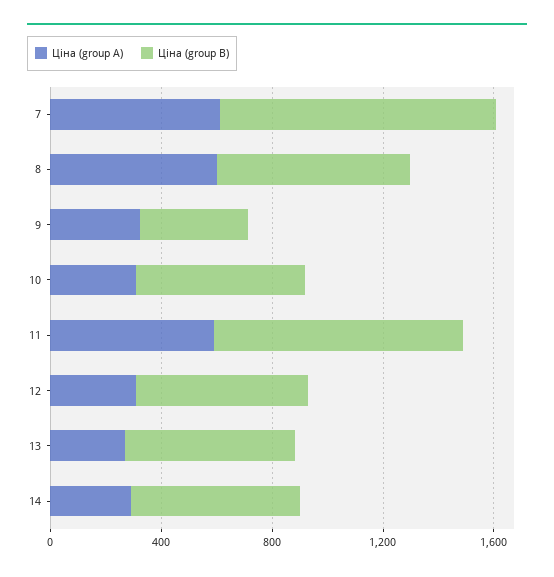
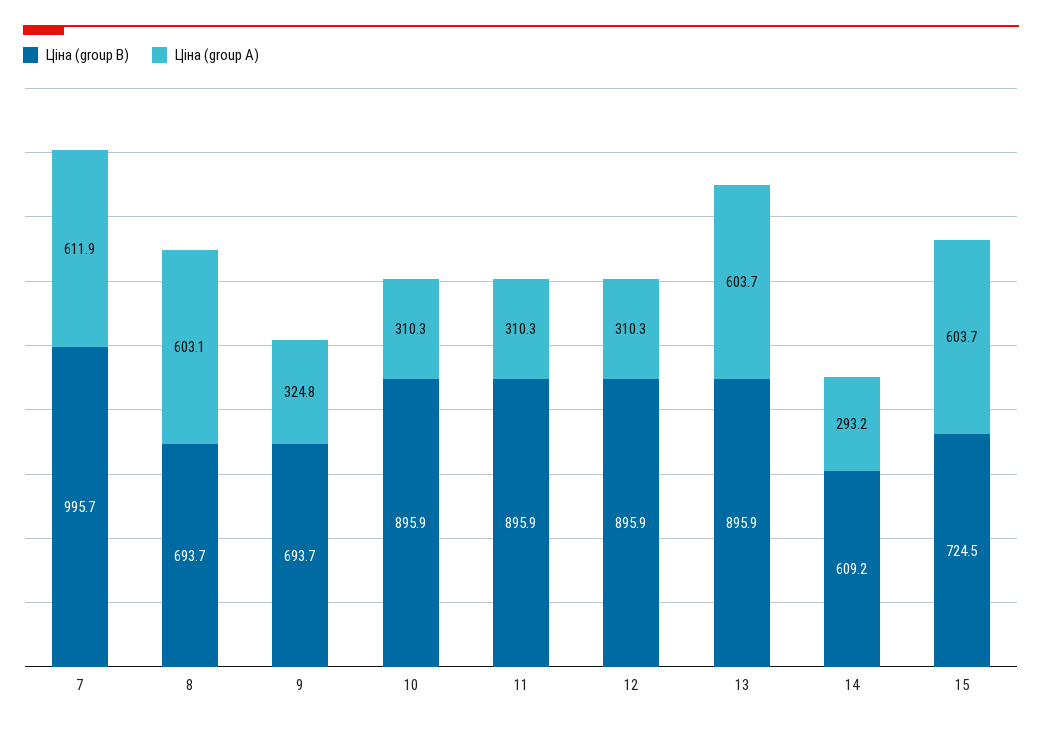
  {
    "Ціна (group A)": {
      "7": 611.9,
      "8": 603.1,
      "9": 324.8,
      "10": 310.3,
-     "11": 600,
+     "11": 310.3,
      "12": 310.3,
-     "13": 300,
+     "13": 603.7,
-     "14": 293.2
+     "14": 293.2,
+     "15": 603.7
    },
    "Ціна (group B)": {
      "7": 995.7,
      "8": 693.7,
-     "9": 400,
+     "9": 693.7,
-     "10": 600,
+     "10": 895.9,
      "11": 895.9,
-     "12": 600,
+     "12": 895.9,
-     "13": 600,
+     "13": 895.9,
-     "14": 609.2
+     "14": 609.2,
+     "15": 724.5
    }
  }

